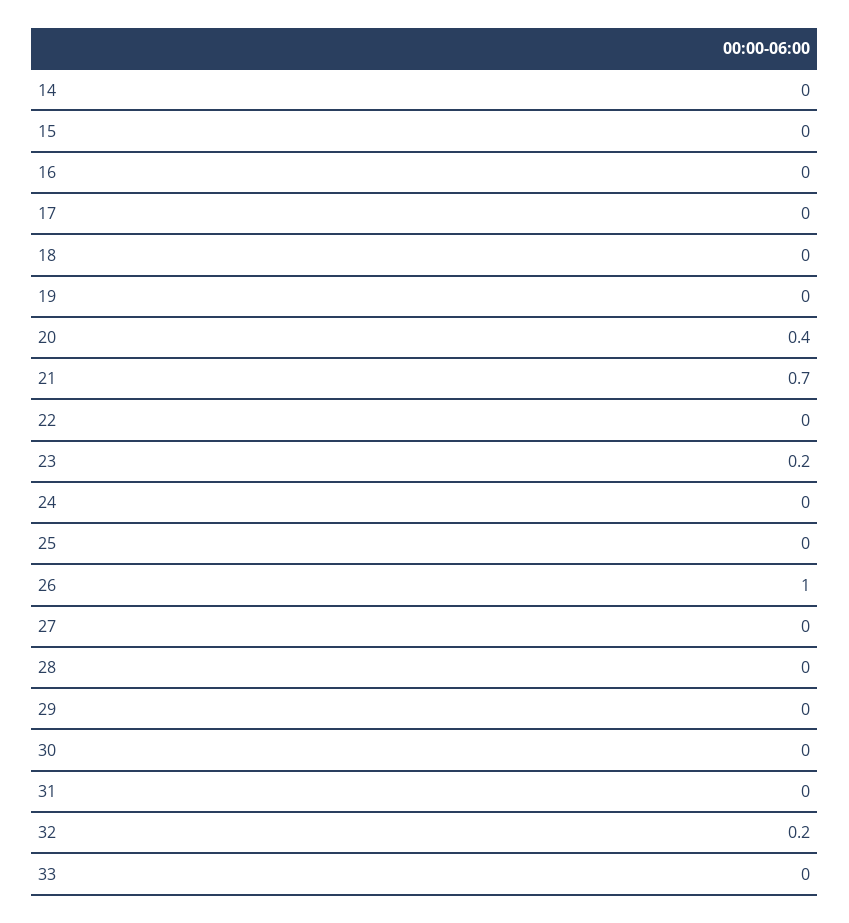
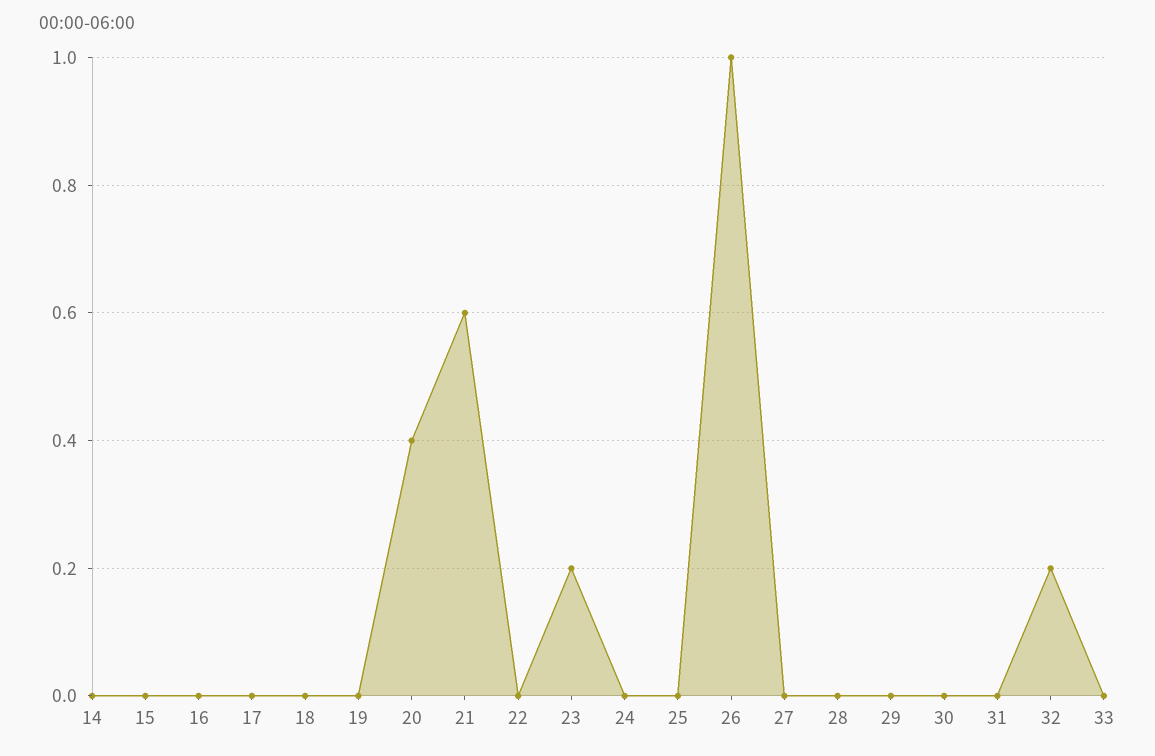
  {
    "14": 0,
    "15": 0,
    "16": 0,
    "17": 0,
    "18": 0,
    "19": 0,
    "20": 0.4,
-   "21": 0.7,
+   "21": 0.6,
    "22": 0,
    "23": 0.2,
    "24": 0,
    "25": 0,
    "26": 1,
    "27": 0,
    "28": 0,
    "29": 0,
    "30": 0,
    "31": 0,
    "32": 0.2,
    "33": 0
  }

